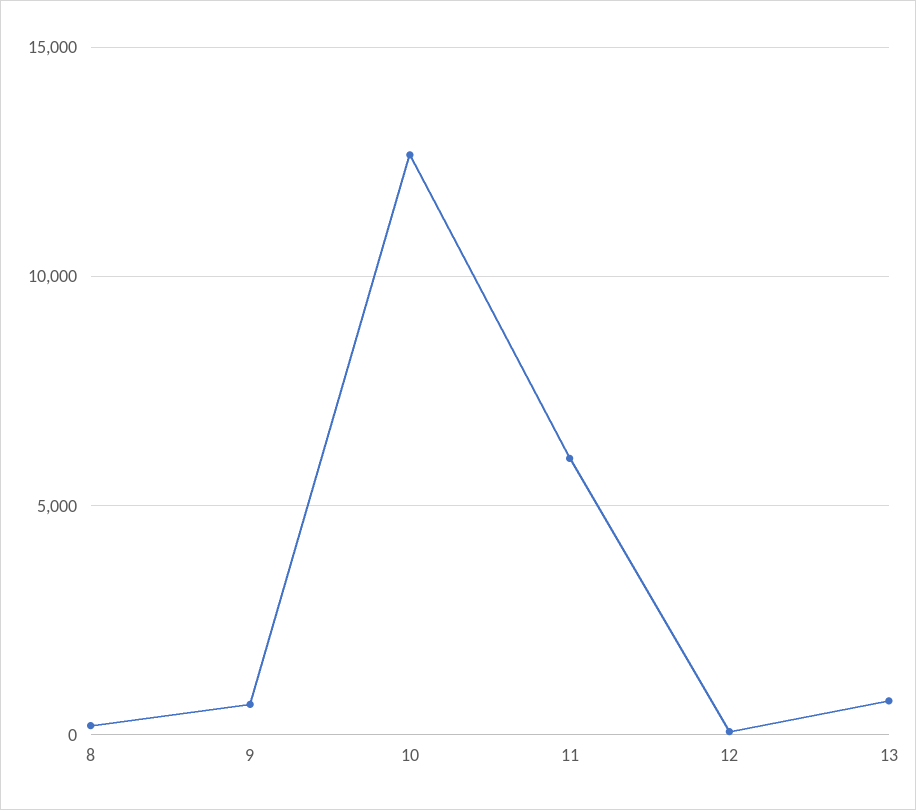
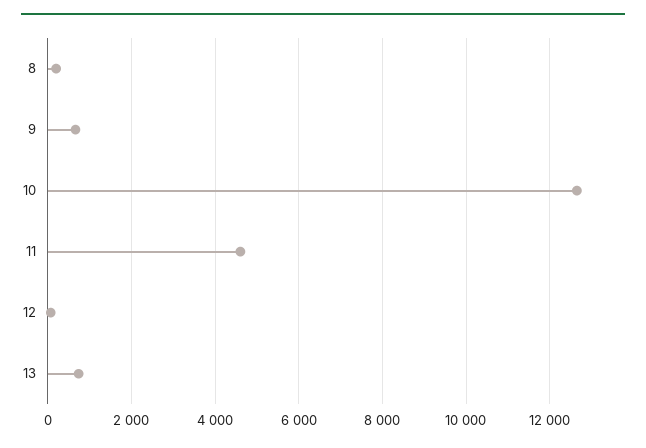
  {
    "8": 200,
    "9": 600,
    "10": 12600,
-   "11": 6000,
+   "11": 4600,
    "12": 0,
    "13": 800
  }

